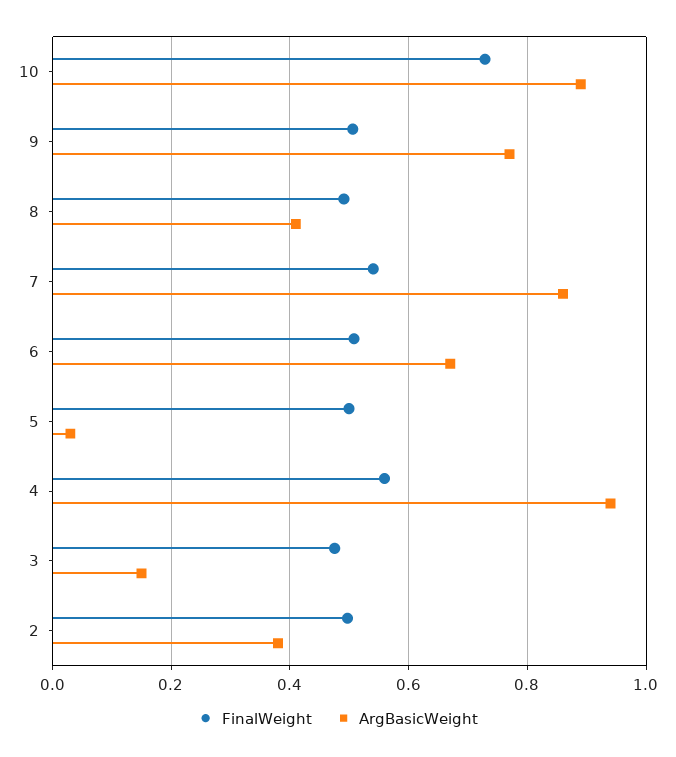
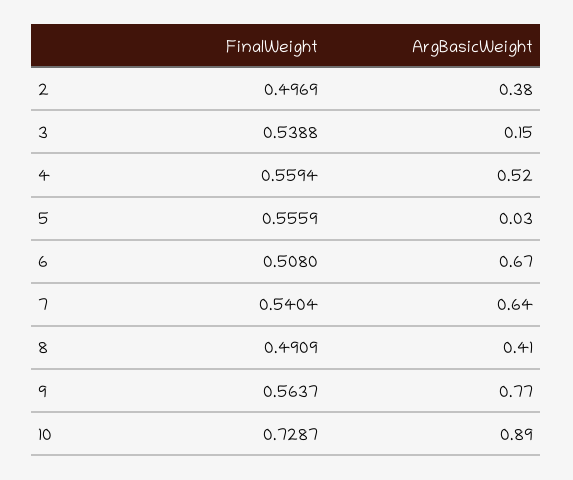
  {
    "FinalWeight": {
      "10": 0.7287,
-     "9": 0.5,
+     "9": 0.5637,
      "8": 0.4909,
      "7": 0.5404,
      "6": 0.508,
-     "5": 0.5,
+     "5": 0.5559,
      "4": 0.5594,
-     "3": 0.48,
+     "3": 0.5388,
      "2": 0.4969
    },
    "ArgBasicWeight": {
      "10": 0.89,
      "9": 0.77,
      "8": 0.41,
-     "7": 0.86,
+     "7": 0.64,
      "6": 0.67,
      "5": 0.03,
-     "4": 0.94,
+     "4": 0.52,
      "3": 0.15,
      "2": 0.38
    }
  }

